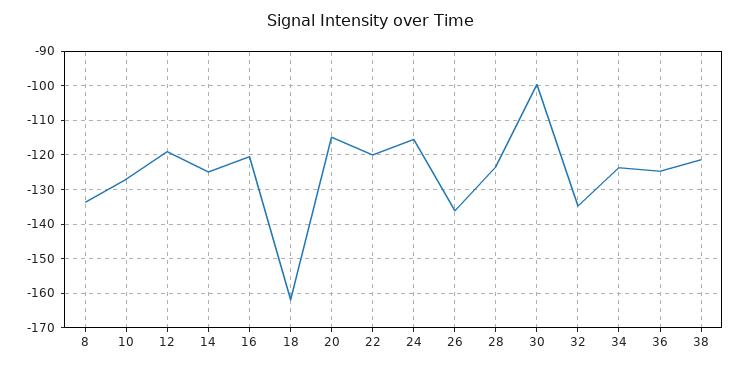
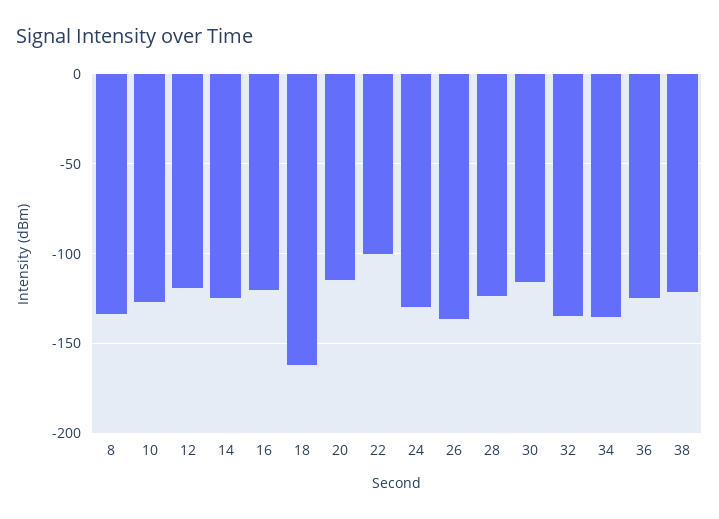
  {
    "8": -134,
    "10": -128,
    "12": -120,
    "14": -124,
    "16": -120,
    "18": -162,
    "20": -114,
-   "22": -120,
+   "22": -100,
-   "24": -116,
+   "24": -130,
    "26": -136,
    "28": -124,
-   "30": -100,
+   "30": -115,
    "32": -134,
-   "34": -124,
+   "34": -135,
    "36": -124,
    "38": -122
  }

